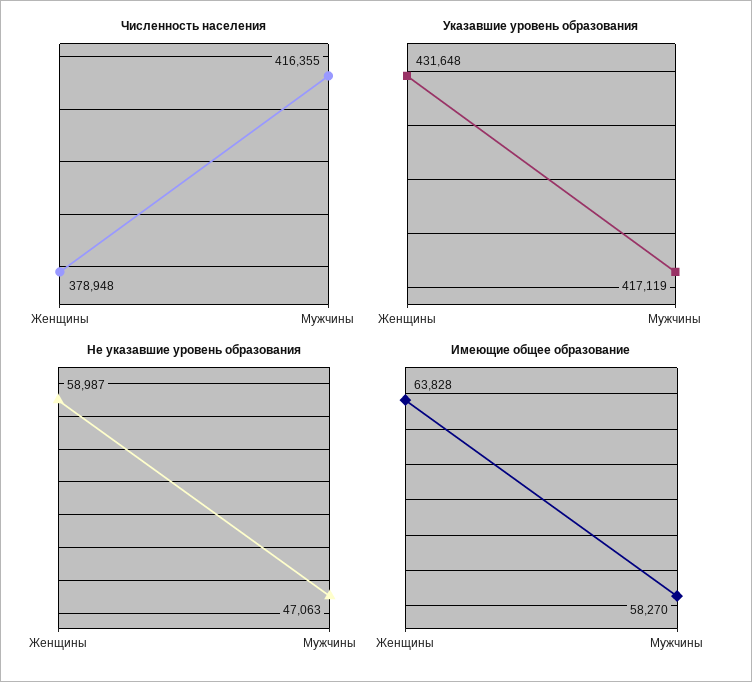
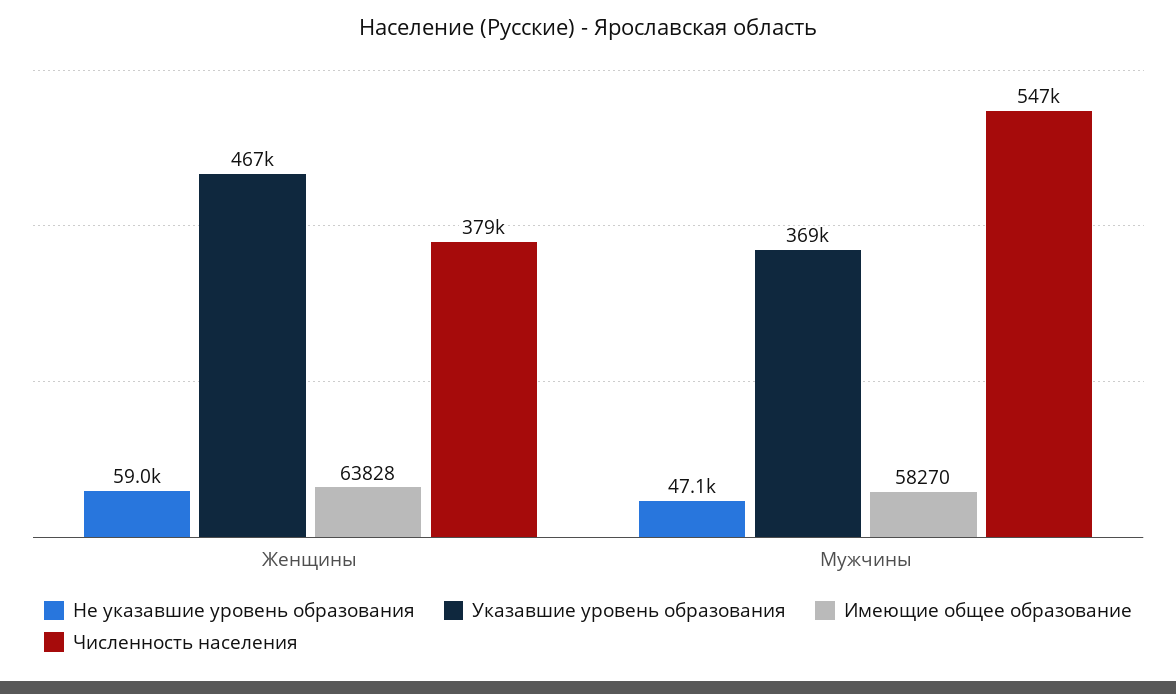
  {
    "Численность населения": {
      "Женщины": 378948,
-     "Мужчины": 416355
+     "Мужчины": 547000
    },
    "Указавшие уровень образования": {
-     "Женщины": 431648,
+     "Женщины": 467000,
-     "Мужчины": 417119
+     "Мужчины": 369000
    },
    "Не указавшие уровень образования": {
      "Женщины": 58987,
      "Мужчины": 47063
    },
    "Имеющие общее образование": {
      "Женщины": 63828,
      "Мужчины": 58270
    }
  }

